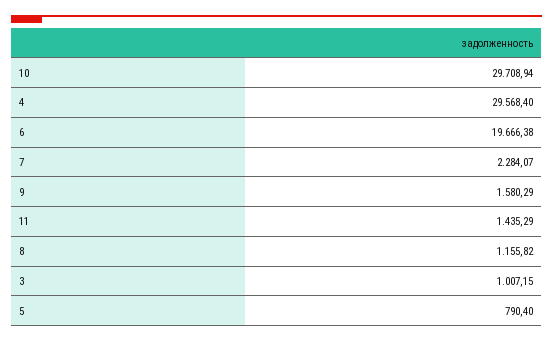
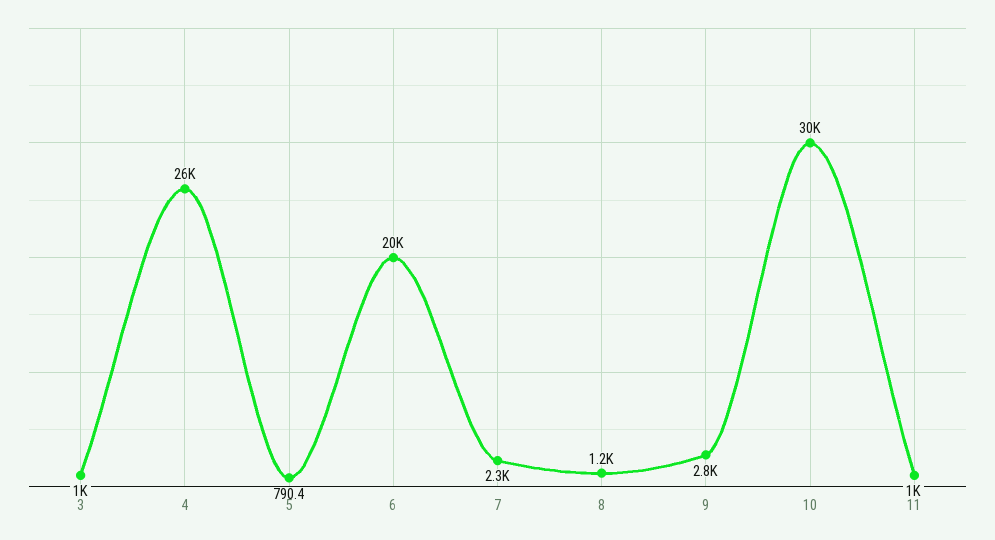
  {
    "10": 29708.94,
-   "4": 29568.4,
+   "4": 26000,
    "6": 19666.38,
    "7": 2284.07,
-   "9": 1580.29,
+   "9": 2800,
-   "11": 1435.29,
+   "11": 1000,
    "8": 1155.82,
    "3": 1007.15,
    "5": 790.4
  }

